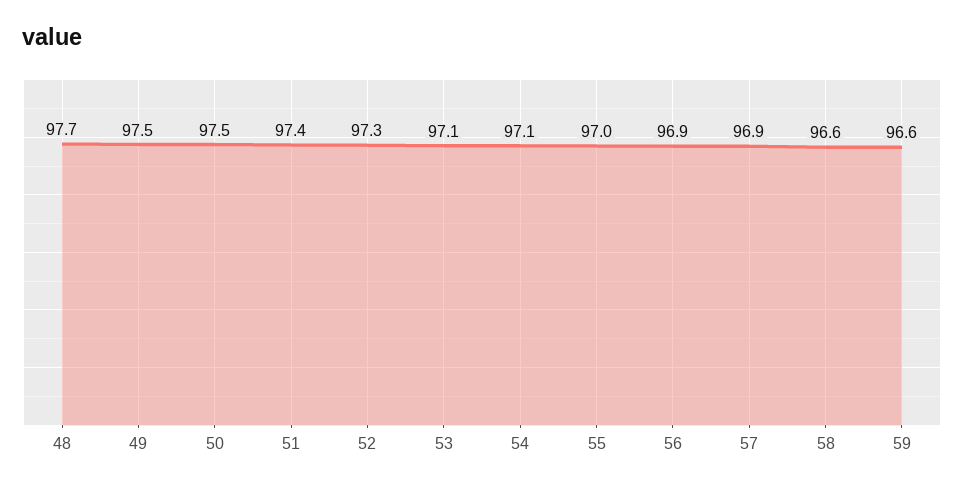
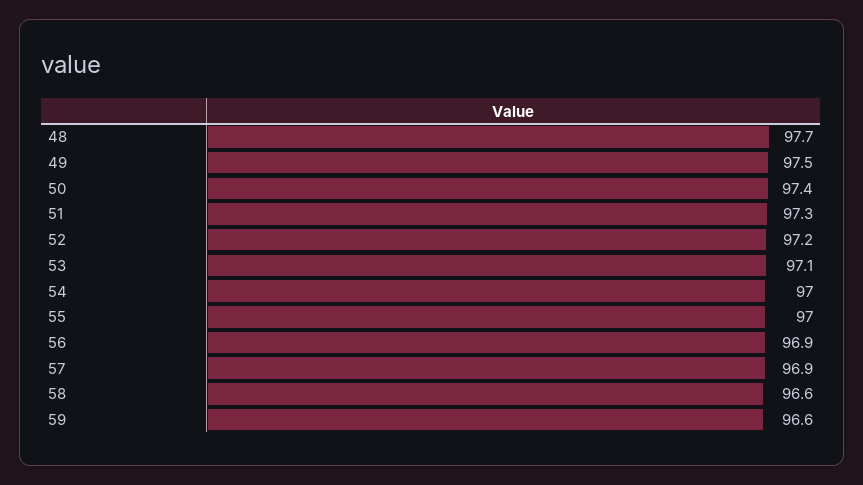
  {
    "48": 97.7,
    "49": 97.5,
-   "50": 97.5,
+   "50": 97.4,
-   "51": 97.4,
+   "51": 97.3,
-   "52": 97.3,
+   "52": 97.2,
    "53": 97.1,
-   "54": 97.1,
+   "54": 97,
    "55": 97,
    "56": 96.9,
    "57": 96.9,
    "58": 96.6,
    "59": 96.6
  }

